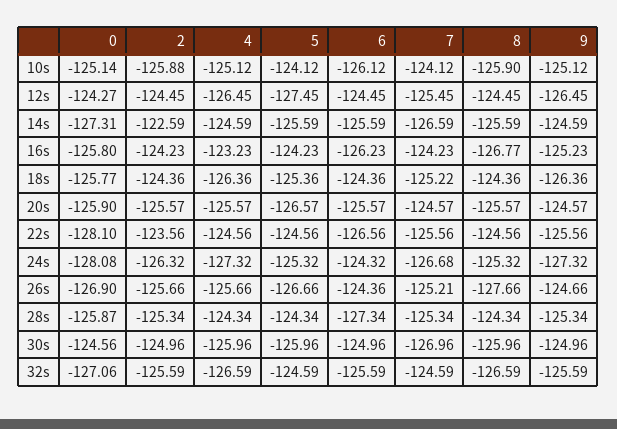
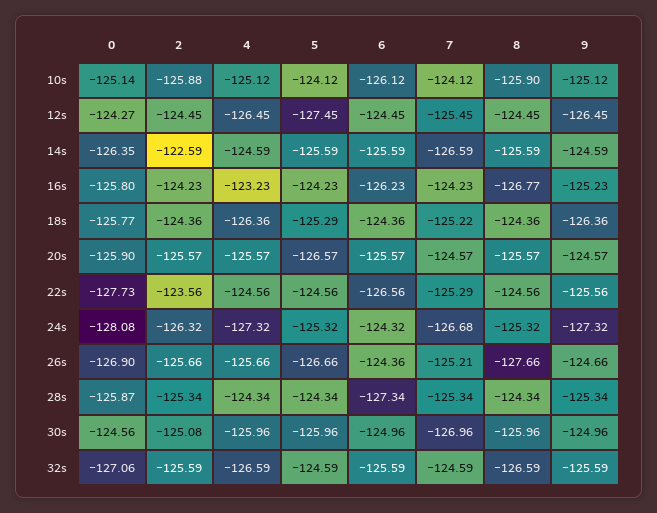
  {
    "0": {
      "10s": -125.14,
      "12s": -124.27,
-     "14s": -127.31,
+     "14s": -126.35,
      "16s": -125.8,
      "18s": -125.77,
      "20s": -125.9,
-     "22s": -128.1,
+     "22s": -127.73,
      "24s": -128.08,
      "26s": -126.9,
      "28s": -125.87,
      "30s": -124.56,
      "32s": -127.06
    },
    "2": {
      "10s": -125.88,
      "12s": -124.45,
      "14s": -122.59,
      "16s": -124.23,
      "18s": -124.36,
      "20s": -125.57,
      "22s": -123.56,
      "24s": -126.32,
      "26s": -125.66,
      "28s": -125.34,
-     "30s": -124.96,
+     "30s": -125.08,
      "32s": -125.59
    },
    "4": {
      "10s": -125.12,
      "12s": -126.45,
      "14s": -124.59,
      "16s": -123.23,
      "18s": -126.36,
      "20s": -125.57,
      "22s": -124.56,
      "24s": -127.32,
      "26s": -125.66,
      "28s": -124.34,
      "30s": -125.96,
      "32s": -126.59
    },
    "5": {
      "10s": -124.12,
      "12s": -127.45,
      "14s": -125.59,
      "16s": -124.23,
-     "18s": -125.36,
+     "18s": -125.29,
      "20s": -126.57,
      "22s": -124.56,
      "24s": -125.32,
      "26s": -126.66,
      "28s": -124.34,
      "30s": -125.96,
      "32s": -124.59
    },
    "6": {
      "10s": -126.12,
      "12s": -124.45,
      "14s": -125.59,
      "16s": -126.23,
      "18s": -124.36,
      "20s": -125.57,
      "22s": -126.56,
      "24s": -124.32,
      "26s": -124.36,
      "28s": -127.34,
      "30s": -124.96,
      "32s": -125.59
    },
    "7": {
      "10s": -124.12,
      "12s": -125.45,
      "14s": -126.59,
      "16s": -124.23,
      "18s": -125.22,
      "20s": -124.57,
-     "22s": -125.56,
+     "22s": -125.29,
      "24s": -126.68,
      "26s": -125.21,
      "28s": -125.34,
      "30s": -126.96,
      "32s": -124.59
    },
    "8": {
      "10s": -125.9,
      "12s": -124.45,
      "14s": -125.59,
      "16s": -126.77,
      "18s": -124.36,
      "20s": -125.57,
      "22s": -124.56,
      "24s": -125.32,
      "26s": -127.66,
      "28s": -124.34,
      "30s": -125.96,
      "32s": -126.59
    },
    "9": {
      "10s": -125.12,
      "12s": -126.45,
      "14s": -124.59,
      "16s": -125.23,
      "18s": -126.36,
      "20s": -124.57,
      "22s": -125.56,
      "24s": -127.32,
      "26s": -124.66,
      "28s": -125.34,
      "30s": -124.96,
      "32s": -125.59
    }
  }

